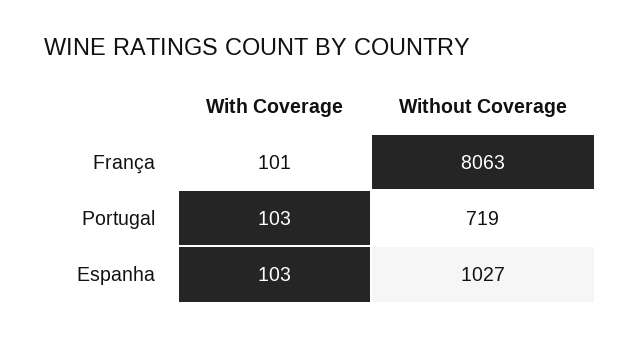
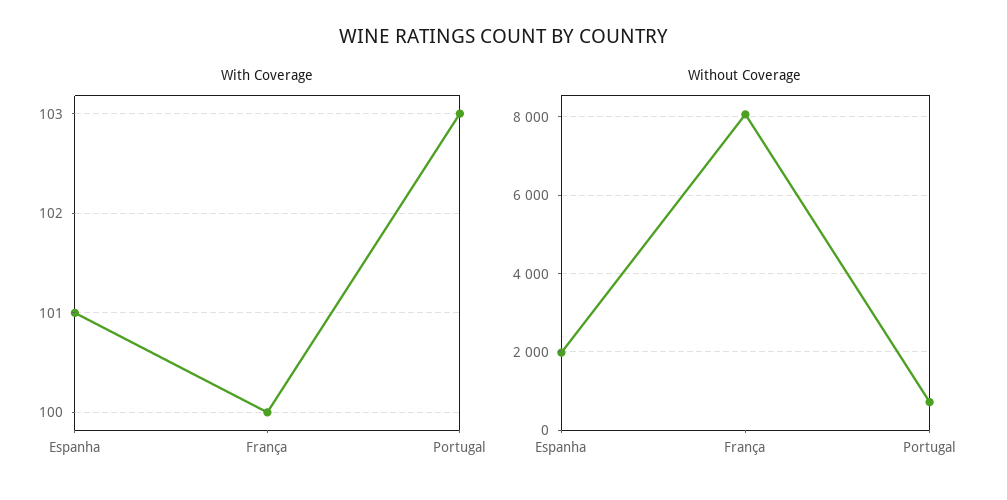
  {
    "With Coverage": {
-     "França": 101,
+     "França": 100,
      "Portugal": 103,
-     "Espanha": 103
+     "Espanha": 101
    },
    "Without Coverage": {
      "França": 8063,
      "Portugal": 719,
-     "Espanha": 1027
+     "Espanha": 2000
    }
  }

